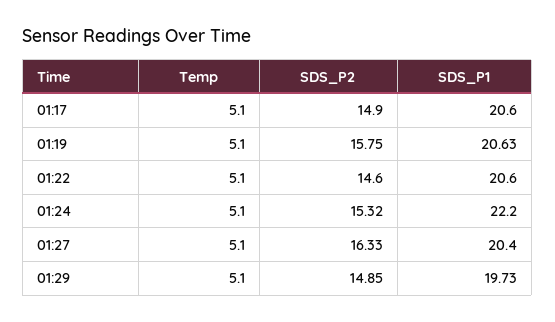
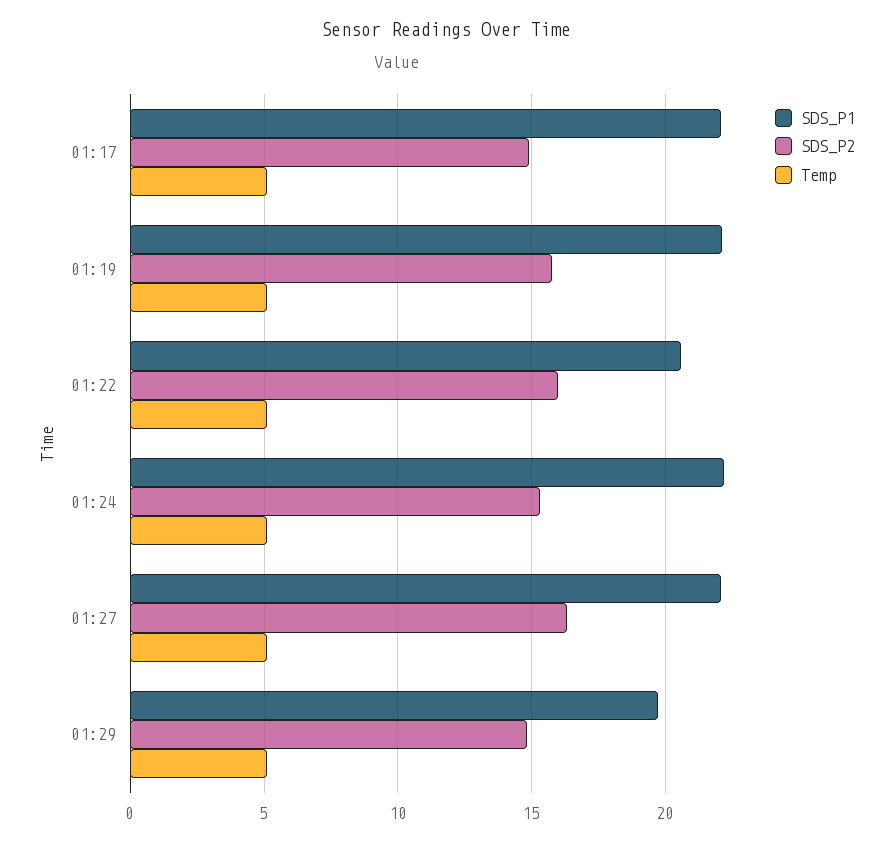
  {
    "Temp": {
      "01:17": 5.1,
      "01:19": 5.1,
      "01:22": 5.1,
      "01:24": 5.1,
      "01:27": 5.1,
      "01:29": 5.1
    },
    "SDS_P2": {
      "01:17": 14.9,
      "01:19": 15.75,
-     "01:22": 14.6,
+     "01:22": 16,
      "01:24": 15.32,
      "01:27": 16.33,
      "01:29": 14.85
    },
    "SDS_P1": {
-     "01:17": 20.6,
+     "01:17": 22,
-     "01:19": 20.63,
+     "01:19": 22,
      "01:22": 20.6,
      "01:24": 22.2,
-     "01:27": 20.4,
+     "01:27": 22,
      "01:29": 19.73
    }
  }

